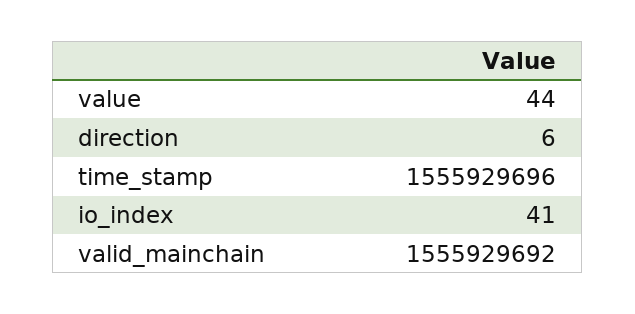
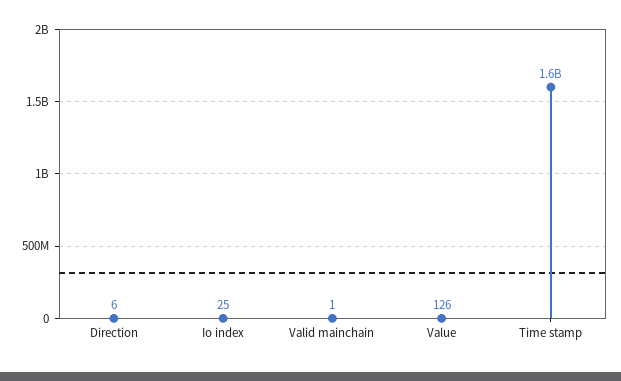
  {
-   "value": 44,
+   "value": 126,
    "direction": 6,
    "time_stamp": 1555929696,
-   "io_index": 41,
+   "io_index": 25,
-   "valid_mainchain": 1555929692
+   "valid_mainchain": 1
  }

